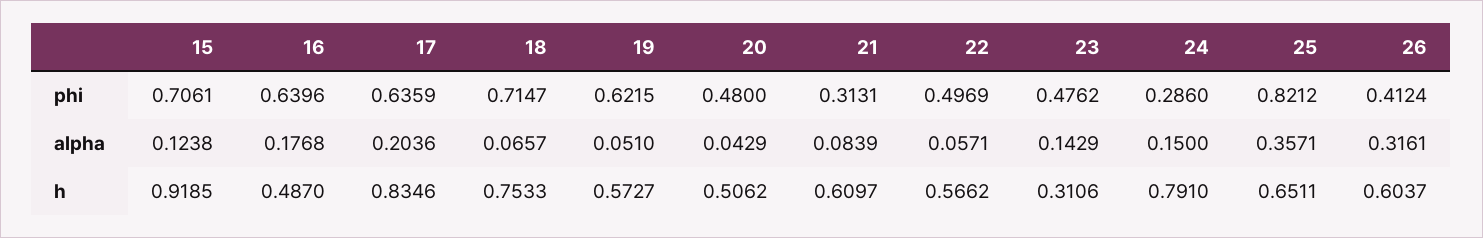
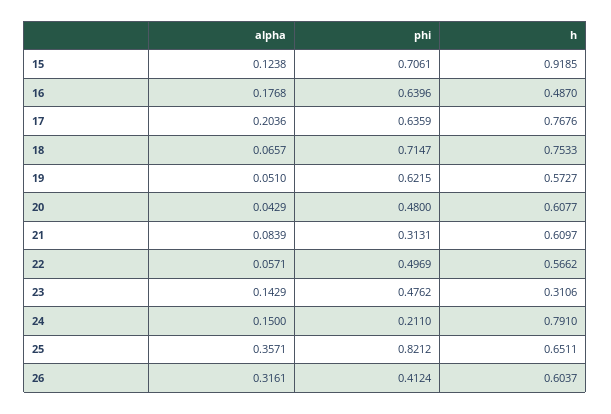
  {
    "15": {
      "phi": 0.7061,
      "alpha": 0.1238,
      "h": 0.9185
    },
    "16": {
      "phi": 0.6396,
      "alpha": 0.1768,
      "h": 0.487
    },
    "17": {
      "phi": 0.6359,
      "alpha": 0.2036,
-     "h": 0.8346
+     "h": 0.7676
    },
    "18": {
      "phi": 0.7147,
      "alpha": 0.0657,
      "h": 0.7533
    },
    "19": {
      "phi": 0.6215,
      "alpha": 0.051,
      "h": 0.5727
    },
    "20": {
      "phi": 0.48,
      "alpha": 0.0429,
-     "h": 0.5062
+     "h": 0.6077
    },
    "21": {
      "phi": 0.3131,
      "alpha": 0.0839,
      "h": 0.6097
    },
    "22": {
      "phi": 0.4969,
      "alpha": 0.0571,
      "h": 0.5662
    },
    "23": {
      "phi": 0.4762,
      "alpha": 0.1429,
      "h": 0.3106
    },
    "24": {
-     "phi": 0.286,
+     "phi": 0.211,
      "alpha": 0.15,
      "h": 0.791
    },
    "25": {
      "phi": 0.8212,
      "alpha": 0.3571,
      "h": 0.6511
    },
    "26": {
      "phi": 0.4124,
      "alpha": 0.3161,
      "h": 0.6037
    }
  }

